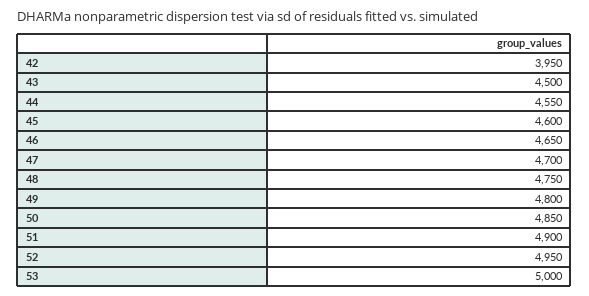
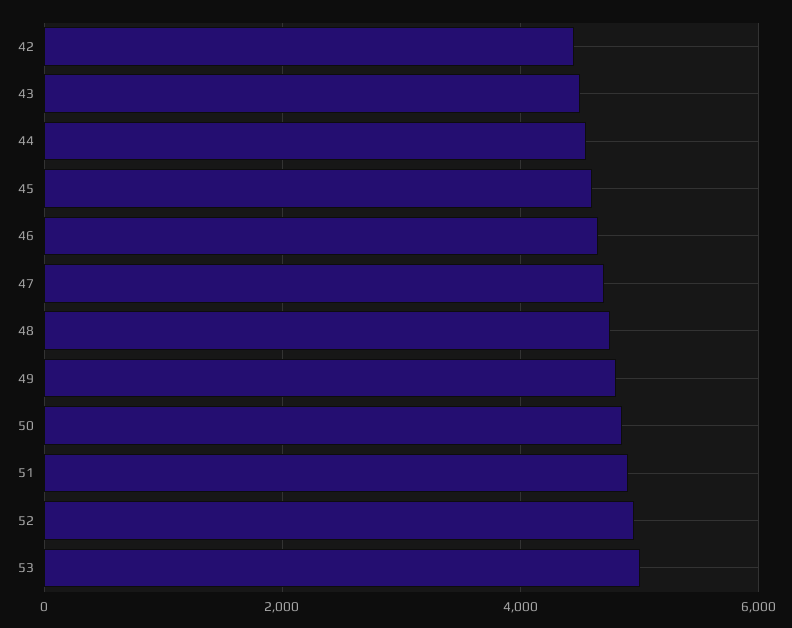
  {
-   "42": 3950,
+   "42": 4400,
    "43": 4500,
    "44": 4550,
    "45": 4600,
    "46": 4650,
    "47": 4700,
    "48": 4750,
    "49": 4800,
    "50": 4850,
    "51": 4900,
    "52": 4950,
    "53": 5000
  }

